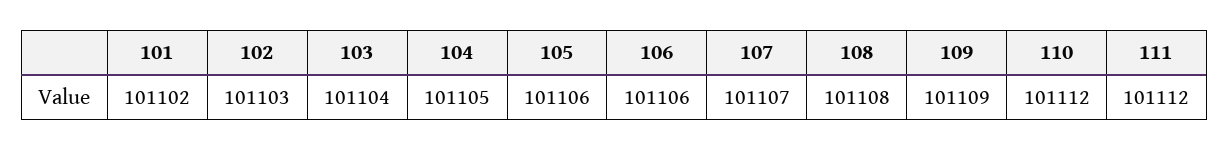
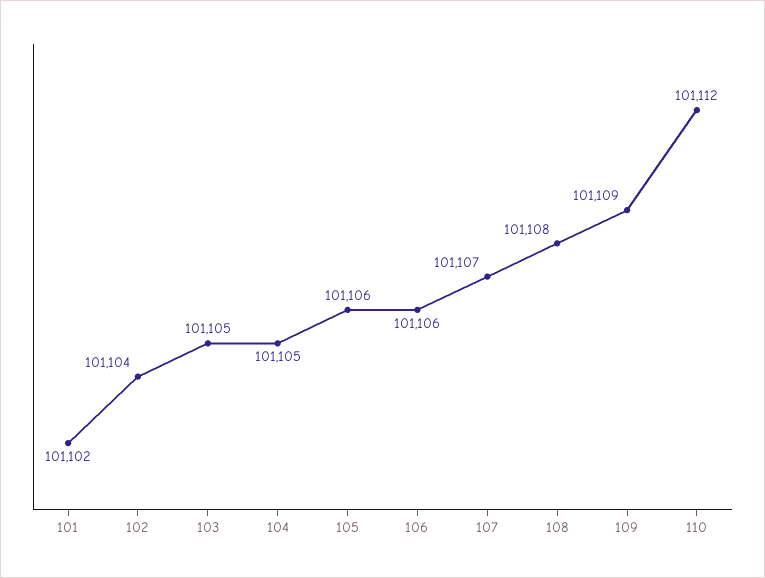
  {
    "101": 101102,
-   "102": 101103,
+   "102": 101104,
-   "103": 101104,
+   "103": 101105,
    "104": 101105,
    "105": 101106,
    "106": 101106,
    "107": 101107,
    "108": 101108,
    "109": 101109,
-   "110": 101112,
+   "110": 101112
-   "111": 101112
  }

